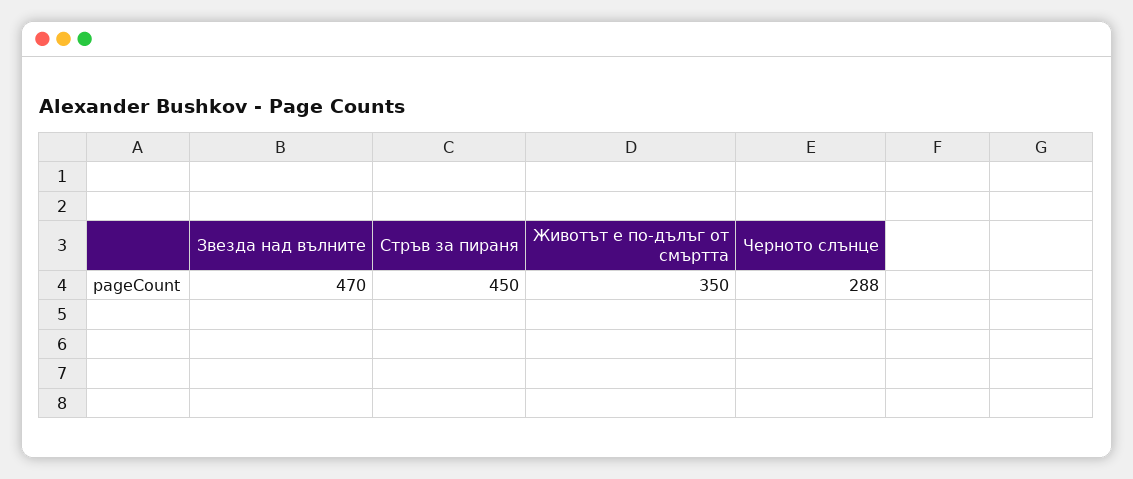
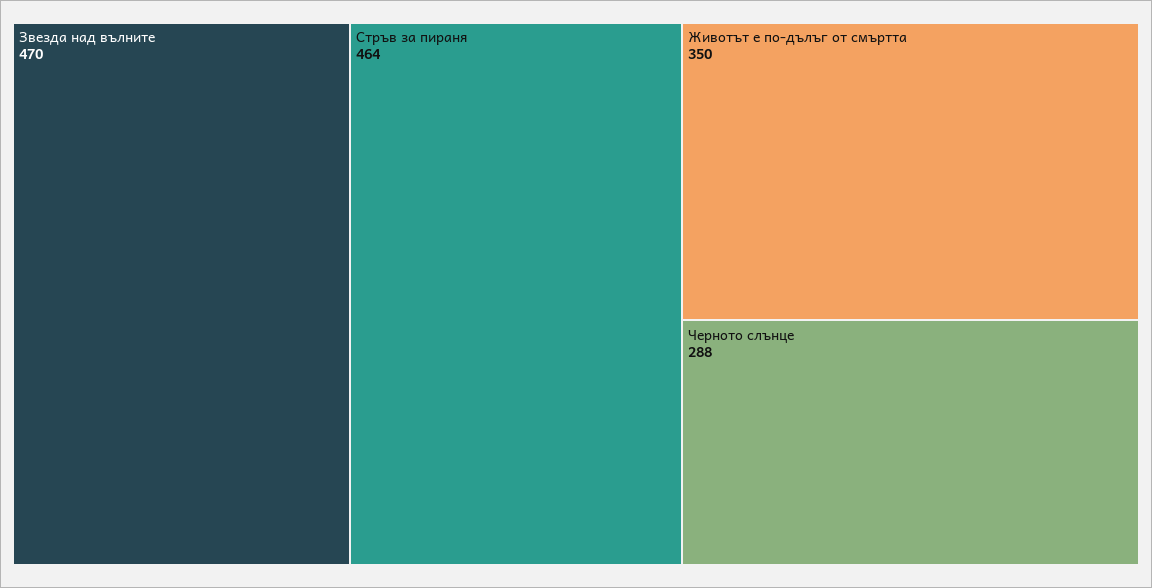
  {
    "Звезда над вълните": 470,
-   "Стръв за пираня": 450,
+   "Стръв за пираня": 464,
    "Животът е по-дълъг от смъртта": 350,
    "Черното слънце": 288
  }

